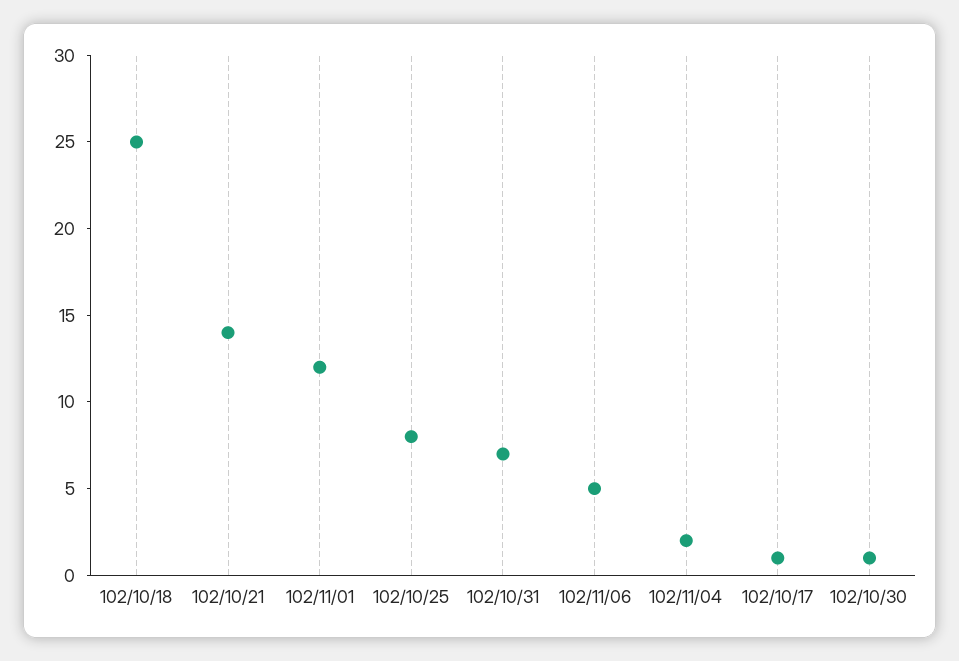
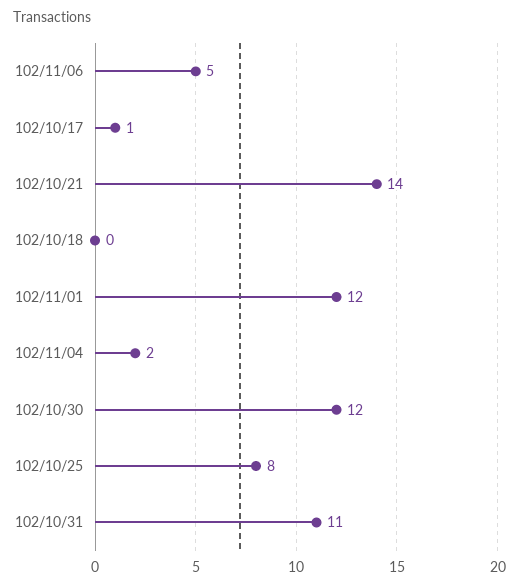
  {
-   "102/10/18": 25,
+   "102/10/18": 0,
    "102/10/21": 14,
    "102/11/01": 12,
    "102/10/25": 8,
-   "102/10/31": 7,
+   "102/10/31": 11,
    "102/11/06": 5,
    "102/11/04": 2,
    "102/10/17": 1,
-   "102/10/30": 1
+   "102/10/30": 12
  }

